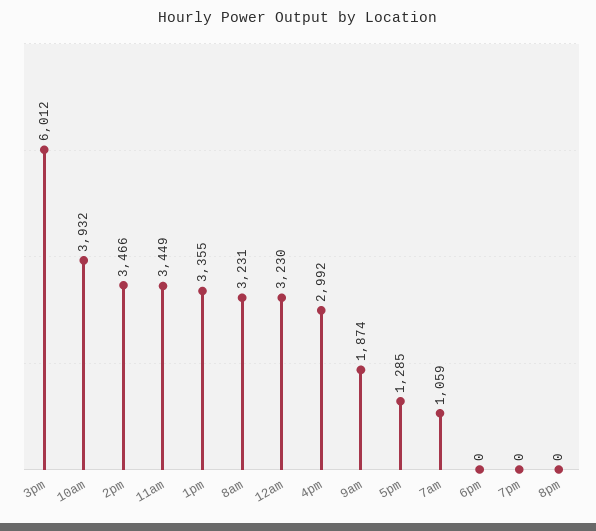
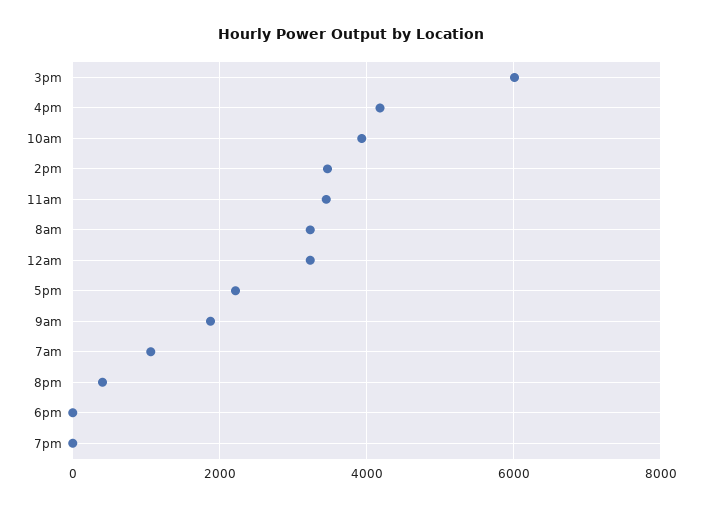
  {
    "3pm": 6012,
    "10am": 3932,
    "2pm": 3466,
    "11am": 3449,
-   "1pm": 3355,
    "8am": 3231,
    "12am": 3230,
-   "4pm": 2992,
+   "4pm": 4200,
    "9am": 1874,
-   "5pm": 1285,
+   "5pm": 2200,
    "7am": 1059,
    "6pm": 0,
    "7pm": 0,
-   "8pm": 0
+   "8pm": 400
  }

